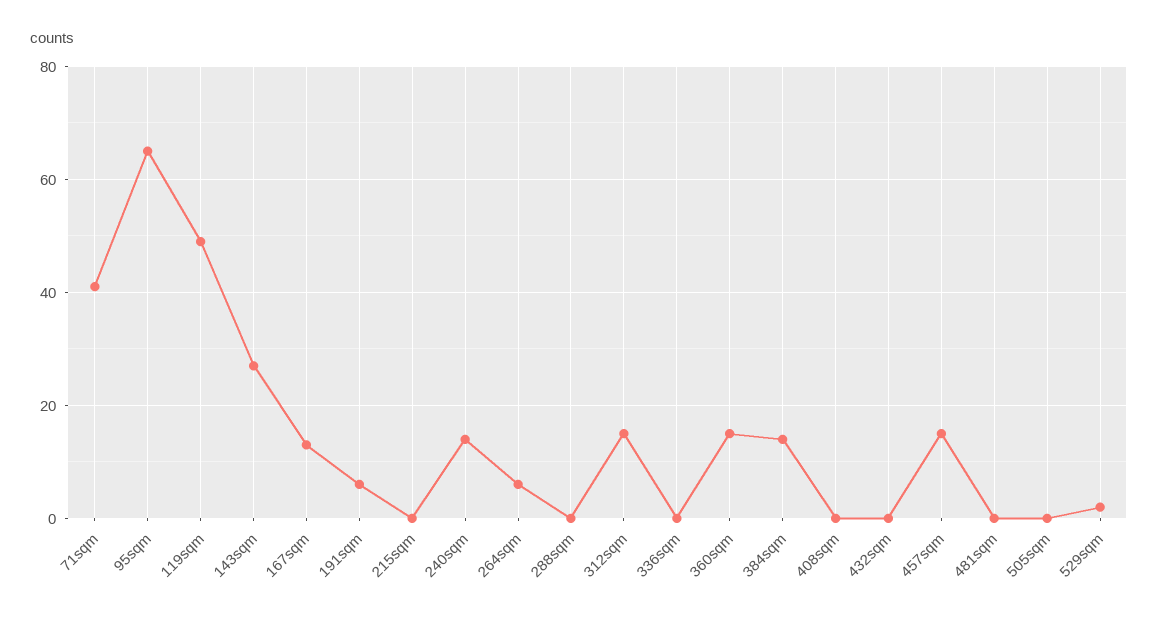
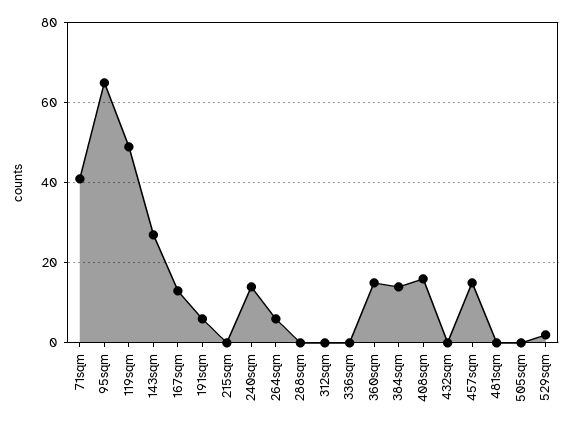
  {
    "71sqm": 40,
    "95sqm": 65,
    "119sqm": 50,
    "143sqm": 25,
    "167sqm": 15,
    "191sqm": 5,
    "215sqm": 0,
    "240sqm": 15,
    "264sqm": 5,
    "288sqm": 0,
-   "312sqm": 15,
+   "312sqm": 0,
    "336sqm": 0,
    "360sqm": 15,
    "384sqm": 15,
-   "408sqm": 0,
+   "408sqm": 15,
    "432sqm": 0,
    "457sqm": 15,
    "481sqm": 0,
    "505sqm": 0,
    "529sqm": 0
  }

